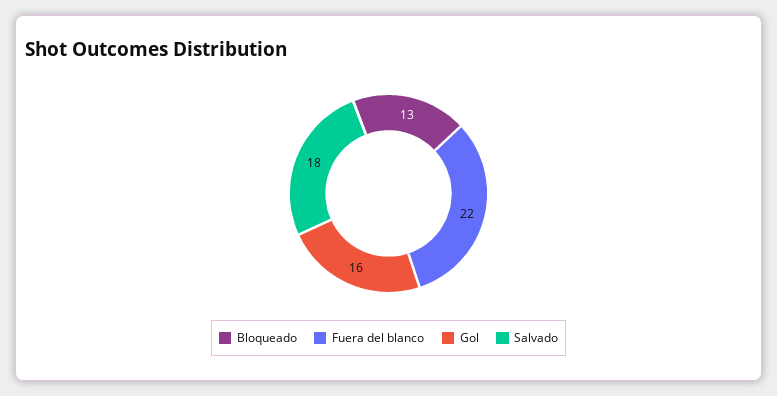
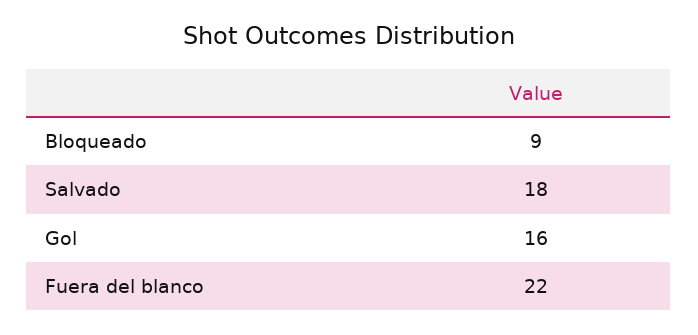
  {
-   "Bloqueado": 13,
+   "Bloqueado": 9,
    "Fuera del blanco": 22,
    "Gol": 16,
    "Salvado": 18
  }

